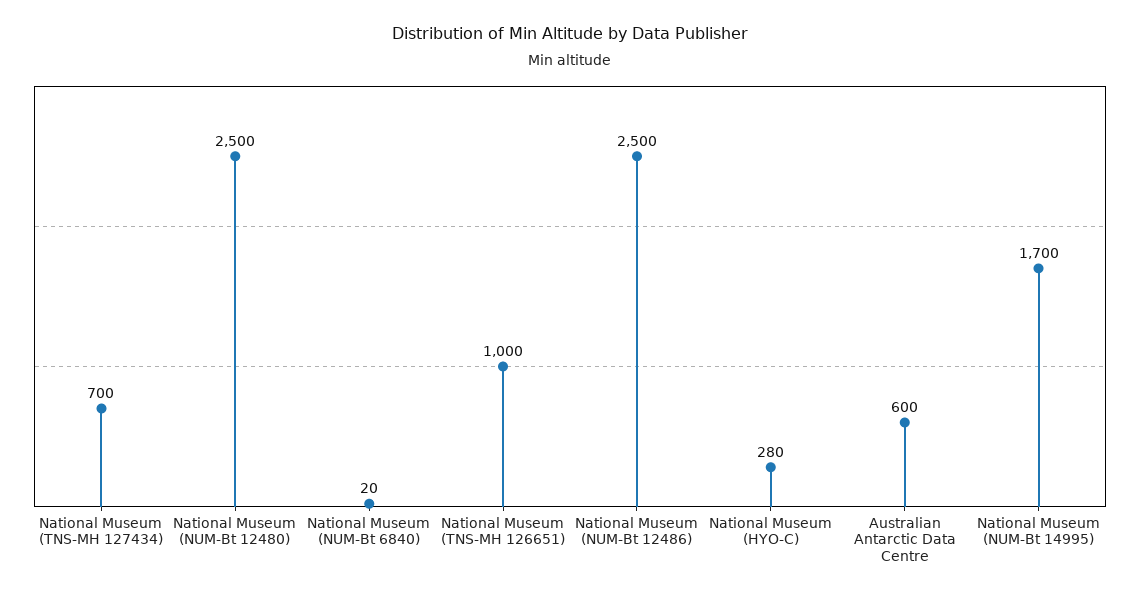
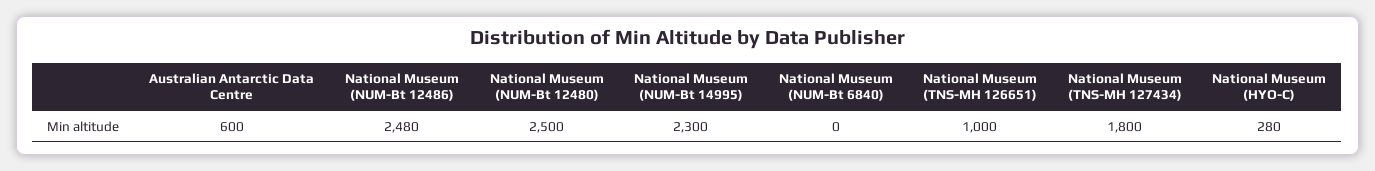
  {
-   "National Museum (TNS-MH 127434)": 700,
+   "National Museum (TNS-MH 127434)": 1800,
    "National Museum (NUM-Bt 12480)": 2500,
-   "National Museum (NUM-Bt 6840)": 20,
+   "National Museum (NUM-Bt 6840)": 0,
    "National Museum (TNS-MH 126651)": 1000,
-   "National Museum (NUM-Bt 12486)": 2500,
+   "National Museum (NUM-Bt 12486)": 2480,
    "National Museum (HYO-C)": 280,
    "Australian Antarctic Data Centre": 600,
-   "National Museum (NUM-Bt 14995)": 1700
+   "National Museum (NUM-Bt 14995)": 2300
  }

